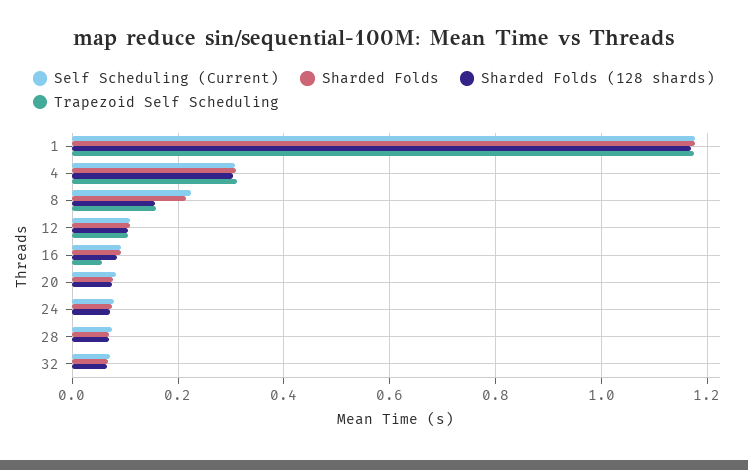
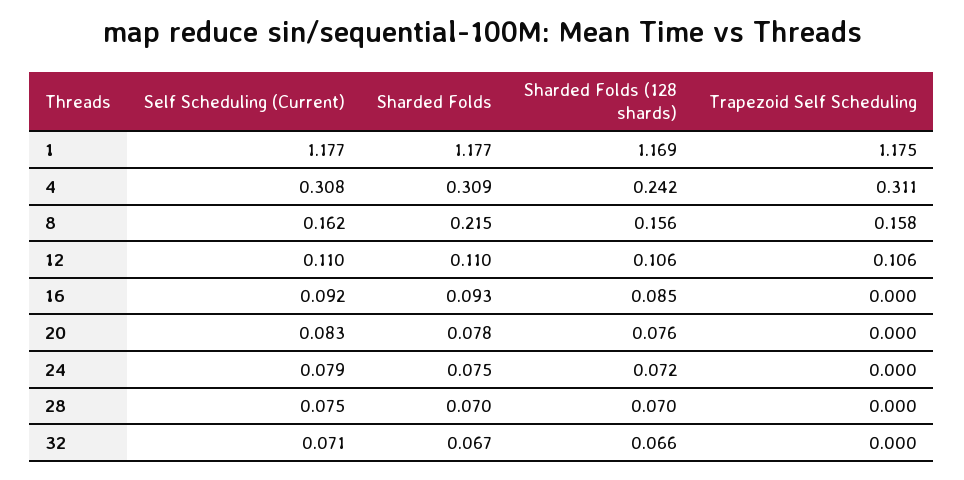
  {
    "Self Scheduling (Current)": {
      "1": 1.177,
      "4": 0.308,
-     "8": 0.22,
+     "8": 0.162,
      "12": 0.11,
      "16": 0.092,
      "20": 0.083,
      "24": 0.079,
      "28": 0.075,
      "32": 0.071
    },
    "Sharded Folds": {
      "1": 1.177,
      "4": 0.309,
      "8": 0.215,
      "12": 0.11,
      "16": 0.093,
      "20": 0.078,
      "24": 0.075,
      "28": 0.07,
      "32": 0.067
    },
    "Sharded Folds (128 shards)": {
      "1": 1.169,
-     "4": 0.3,
+     "4": 0.242,
      "8": 0.156,
      "12": 0.106,
      "16": 0.085,
      "20": 0.076,
      "24": 0.072,
      "28": 0.07,
      "32": 0.066
    },
    "Trapezoid Self Scheduling": {
      "1": 1.175,
      "4": 0.311,
      "8": 0.158,
      "12": 0.106,
-     "16": 0.06,
+     "16": 0,
      "20": 0,
      "24": 0,
      "28": 0,
      "32": 0
    }
  }

